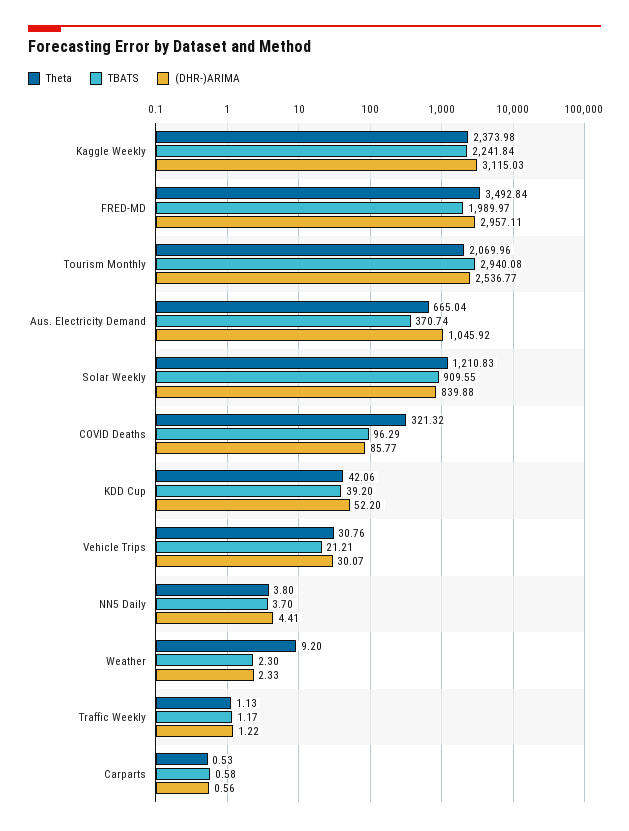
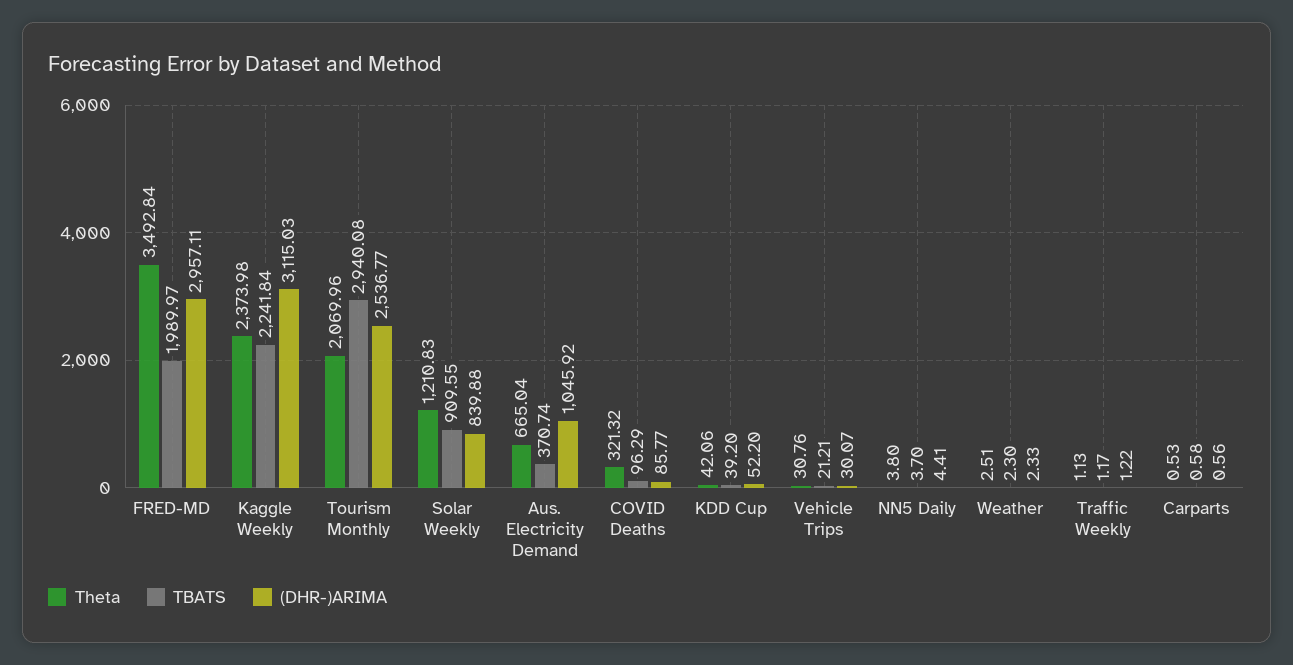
  {
    "Theta": {
      "Kaggle Weekly": 2373.98,
      "FRED-MD": 3492.84,
      "Tourism Monthly": 2069.96,
      "Aus. Electricity Demand": 665.04,
      "Solar Weekly": 1210.83,
      "COVID Deaths": 321.32,
      "KDD Cup": 42.06,
      "Vehicle Trips": 30.76,
      "NN5 Daily": 3.8,
-     "Weather": 9.2,
+     "Weather": 2.51,
      "Traffic Weekly": 1.13,
      "Carparts": 0.53
    },
    "TBATS": {
      "Kaggle Weekly": 2241.84,
      "FRED-MD": 1989.97,
      "Tourism Monthly": 2940.08,
      "Aus. Electricity Demand": 370.74,
      "Solar Weekly": 909.55,
      "COVID Deaths": 96.29,
      "KDD Cup": 39.2,
      "Vehicle Trips": 21.21,
      "NN5 Daily": 3.7,
      "Weather": 2.3,
      "Traffic Weekly": 1.17,
      "Carparts": 0.58
    },
    "(DHR-)ARIMA": {
      "Kaggle Weekly": 3115.03,
      "FRED-MD": 2957.11,
      "Tourism Monthly": 2536.77,
      "Aus. Electricity Demand": 1045.92,
      "Solar Weekly": 839.88,
      "COVID Deaths": 85.77,
      "KDD Cup": 52.2,
      "Vehicle Trips": 30.07,
      "NN5 Daily": 4.41,
      "Weather": 2.33,
      "Traffic Weekly": 1.22,
      "Carparts": 0.56
    }
  }

